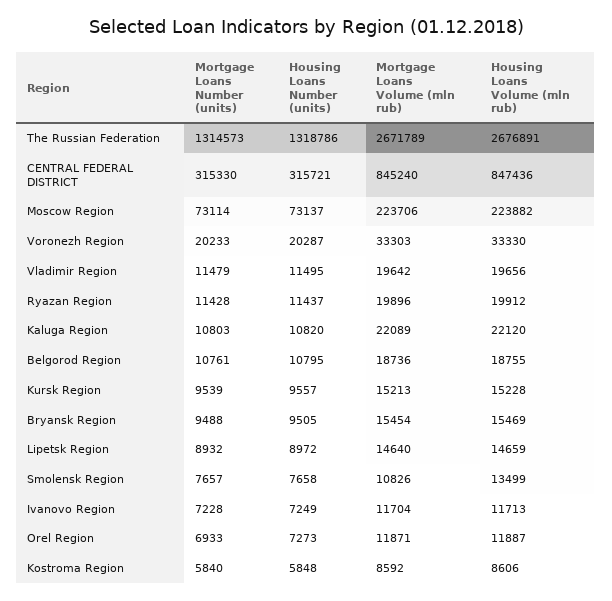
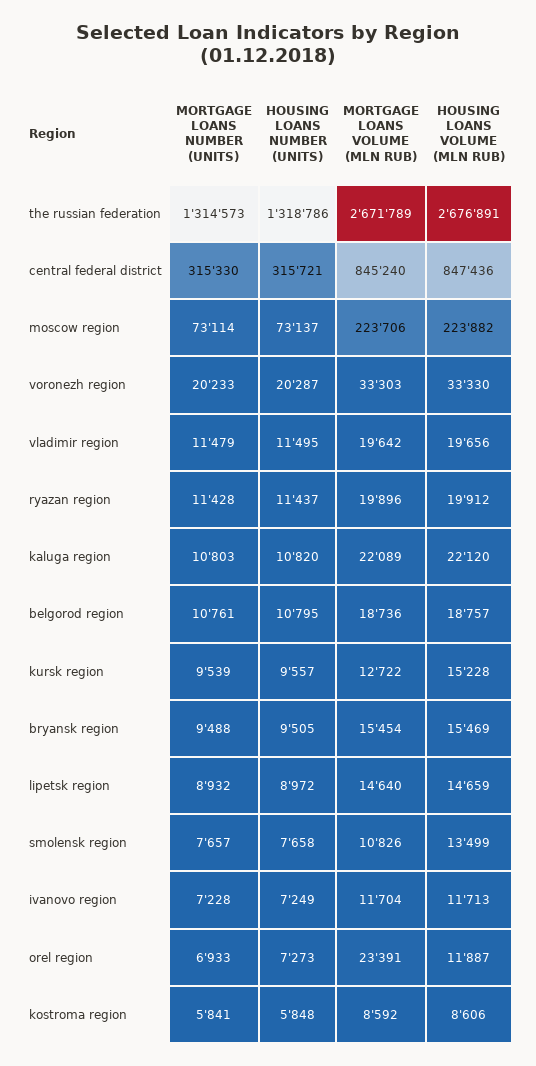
  {
    "Mortgage Loans Number (units)": {
      "The Russian Federation": 1314573,
      "CENTRAL FEDERAL DISTRICT": 315330,
      "Moscow Region": 73114,
      "Voronezh Region": 20233,
      "Vladimir Region": 11479,
      "Ryazan Region": 11428,
      "Kaluga Region": 10803,
      "Belgorod Region": 10761,
      "Kursk Region": 9539,
      "Bryansk Region": 9488,
      "Lipetsk Region": 8932,
      "Smolensk Region": 7657,
      "Ivanovo Region": 7228,
      "Orel Region": 6933,
-     "Kostroma Region": 5840
+     "Kostroma Region": 5841
    },
    "Housing Loans Number (units)": {
      "The Russian Federation": 1318786,
      "CENTRAL FEDERAL DISTRICT": 315721,
      "Moscow Region": 73137,
      "Voronezh Region": 20287,
      "Vladimir Region": 11495,
      "Ryazan Region": 11437,
      "Kaluga Region": 10820,
      "Belgorod Region": 10795,
      "Kursk Region": 9557,
      "Bryansk Region": 9505,
      "Lipetsk Region": 8972,
      "Smolensk Region": 7658,
      "Ivanovo Region": 7249,
      "Orel Region": 7273,
      "Kostroma Region": 5848
    },
    "Mortgage Loans Volume (mln rub)": {
      "The Russian Federation": 2671789,
      "CENTRAL FEDERAL DISTRICT": 845240,
      "Moscow Region": 223706,
      "Voronezh Region": 33303,
      "Vladimir Region": 19642,
      "Ryazan Region": 19896,
      "Kaluga Region": 22089,
      "Belgorod Region": 18736,
-     "Kursk Region": 15213,
+     "Kursk Region": 12722,
      "Bryansk Region": 15454,
      "Lipetsk Region": 14640,
      "Smolensk Region": 10826,
      "Ivanovo Region": 11704,
-     "Orel Region": 11871,
+     "Orel Region": 23391,
      "Kostroma Region": 8592
    },
    "Housing Loans Volume (mln rub)": {
      "The Russian Federation": 2676891,
      "CENTRAL FEDERAL DISTRICT": 847436,
      "Moscow Region": 223882,
      "Voronezh Region": 33330,
      "Vladimir Region": 19656,
      "Ryazan Region": 19912,
      "Kaluga Region": 22120,
-     "Belgorod Region": 18755,
+     "Belgorod Region": 18757,
      "Kursk Region": 15228,
      "Bryansk Region": 15469,
      "Lipetsk Region": 14659,
      "Smolensk Region": 13499,
      "Ivanovo Region": 11713,
      "Orel Region": 11887,
      "Kostroma Region": 8606
    }
  }

